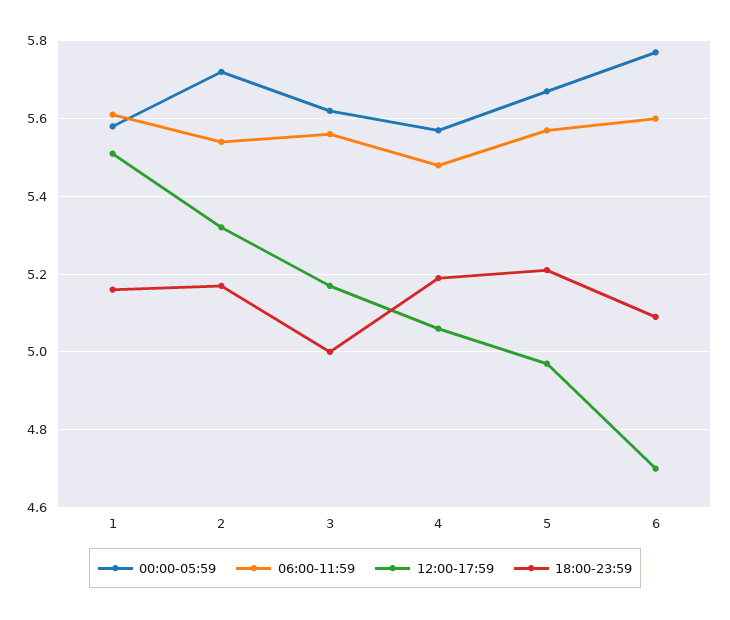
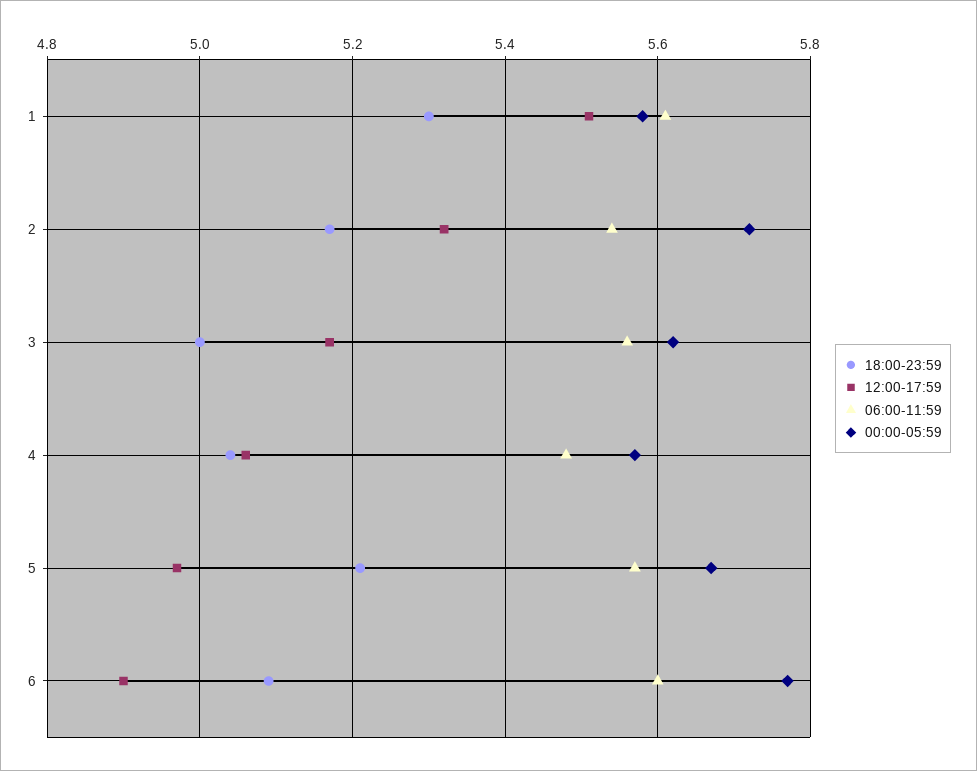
  {
    "00:00-05:59": {
      "1": 5.6,
      "2": 5.7,
      "3": 5.6,
      "4": 5.55,
      "5": 5.65,
      "6": 5.75
    },
    "06:00-11:59": {
      "1": 5.6,
      "2": 5.55,
      "3": 5.55,
      "4": 5.5,
      "5": 5.55,
      "6": 5.6
    },
    "12:00-17:59": {
      "1": 5.5,
      "2": 5.3,
      "3": 5.15,
      "4": 5.05,
      "5": 4.95,
-     "6": 4.7
+     "6": 4.9
    },
    "18:00-23:59": {
-     "1": 5.15,
+     "1": 5.3,
      "2": 5.15,
      "3": 5,
-     "4": 5.2,
+     "4": 5.05,
      "5": 5.2,
      "6": 5.1
    }
  }

